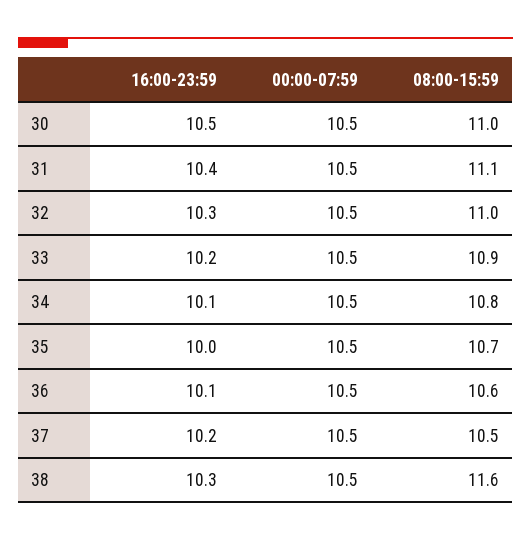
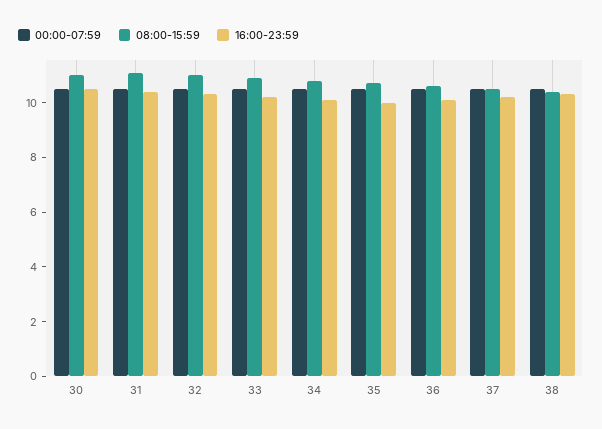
  {
    "16:00-23:59": {
      "30": 10.5,
      "31": 10.4,
      "32": 10.3,
      "33": 10.2,
      "34": 10.1,
      "35": 10,
      "36": 10.1,
      "37": 10.2,
      "38": 10.3
    },
    "00:00-07:59": {
      "30": 10.5,
      "31": 10.5,
      "32": 10.5,
      "33": 10.5,
      "34": 10.5,
      "35": 10.5,
      "36": 10.5,
      "37": 10.5,
      "38": 10.5
    },
    "08:00-15:59": {
      "30": 11,
      "31": 11.1,
      "32": 11,
      "33": 10.9,
      "34": 10.8,
      "35": 10.7,
      "36": 10.6,
      "37": 10.5,
-     "38": 11.6
+     "38": 10.5
    }
  }

